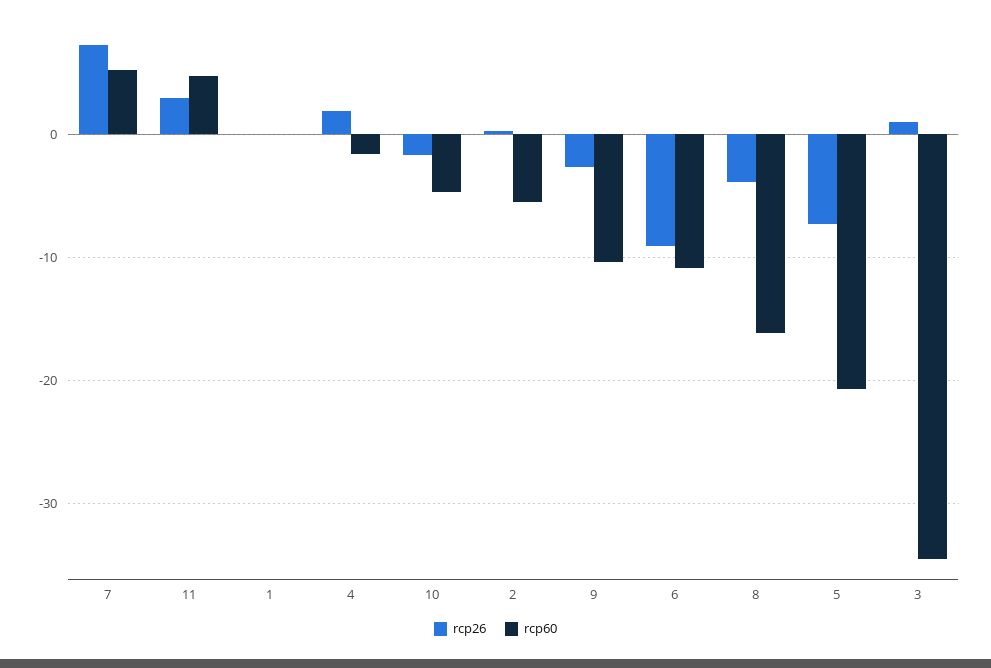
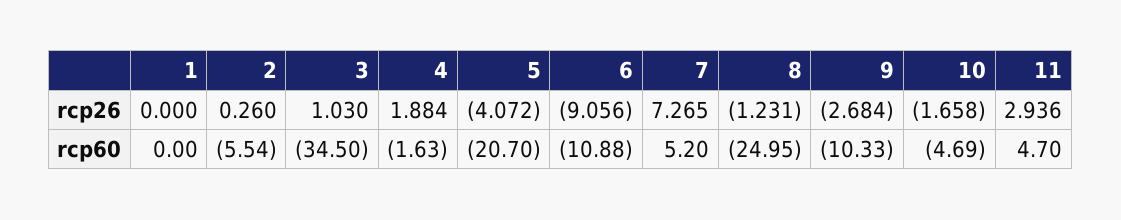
  {
    "rcp26": {
      "7": 7.265,
      "11": 2.936,
      "1": 0,
      "4": 1.884,
      "10": -1.658,
      "2": 0.26,
      "9": -2.684,
      "6": -9.056,
-     "8": -4,
+     "8": -1.231,
-     "5": -7,
+     "5": -4.072,
      "3": 1.03
    },
    "rcp60": {
      "7": 5.2,
      "11": 4.7,
      "1": 0,
      "4": -1.63,
      "10": -4.69,
      "2": -5.54,
      "9": -10.33,
      "6": -10.88,
-     "8": -16,
+     "8": -24.95,
      "5": -20.7,
      "3": -34.5
    }
  }

